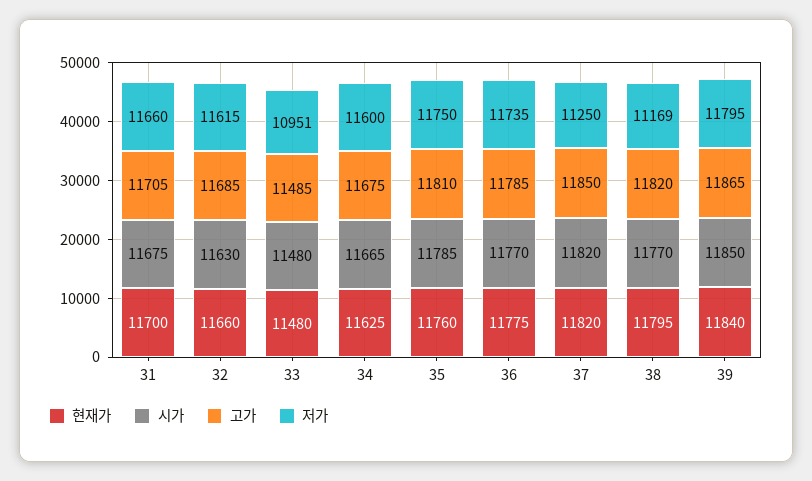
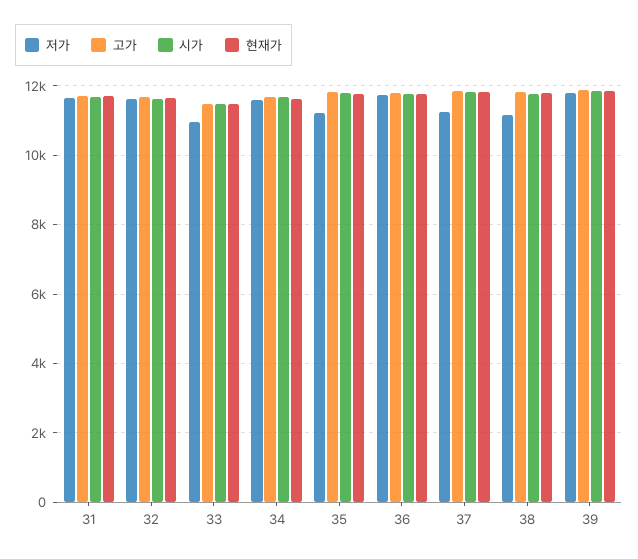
  {
    "현재가": {
      "31": 11700,
      "32": 11660,
      "33": 11480,
      "34": 11625,
      "35": 11760,
      "36": 11775,
      "37": 11820,
      "38": 11795,
      "39": 11840
    },
    "시가": {
      "31": 11675,
      "32": 11630,
      "33": 11480,
      "34": 11665,
      "35": 11785,
      "36": 11770,
      "37": 11820,
      "38": 11770,
      "39": 11850
    },
    "고가": {
      "31": 11705,
      "32": 11685,
      "33": 11485,
      "34": 11675,
      "35": 11810,
      "36": 11785,
      "37": 11850,
      "38": 11820,
      "39": 11865
    },
    "저가": {
      "31": 11660,
      "32": 11615,
      "33": 10951,
      "34": 11600,
-     "35": 11750,
+     "35": 11200,
      "36": 11735,
      "37": 11250,
      "38": 11169,
      "39": 11795
    }
  }

